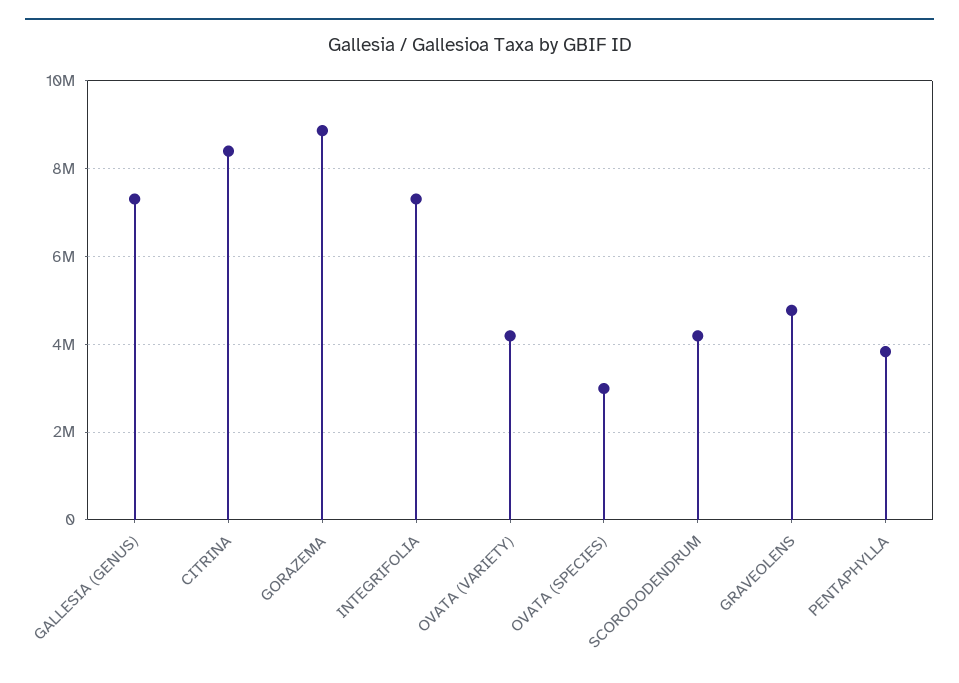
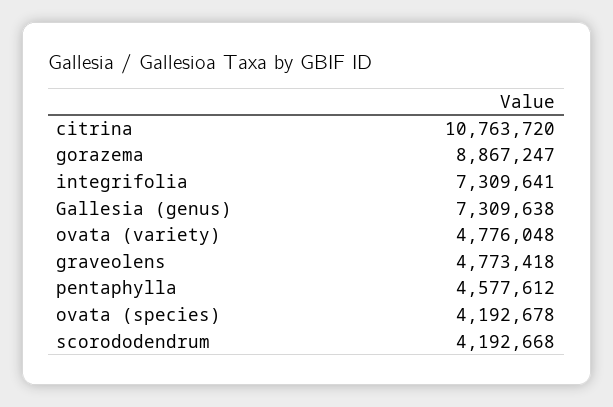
  {
    "GALLESIA (GENUS)": 7309638,
-   "CITRINA": 8400000,
+   "CITRINA": 10763720,
    "GORAZEMA": 8867247,
    "INTEGRIFOLIA": 7309641,
-   "OVATA (VARIETY)": 4200000,
+   "OVATA (VARIETY)": 4776048,
-   "OVATA (SPECIES)": 3000000,
+   "OVATA (SPECIES)": 4192678,
    "SCORODODENDRUM": 4192668,
    "GRAVEOLENS": 4773418,
-   "PENTAPHYLLA": 3800000
+   "PENTAPHYLLA": 4577612
  }

